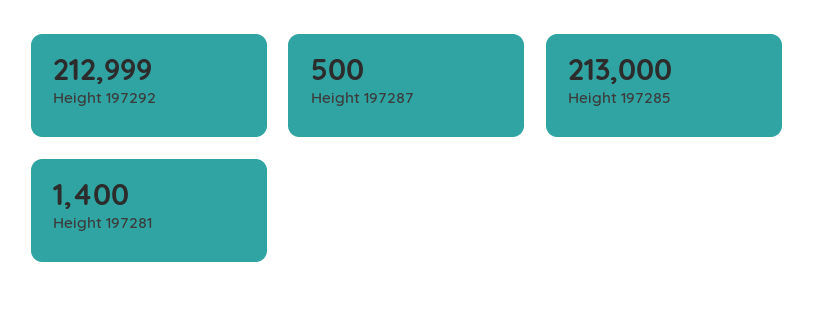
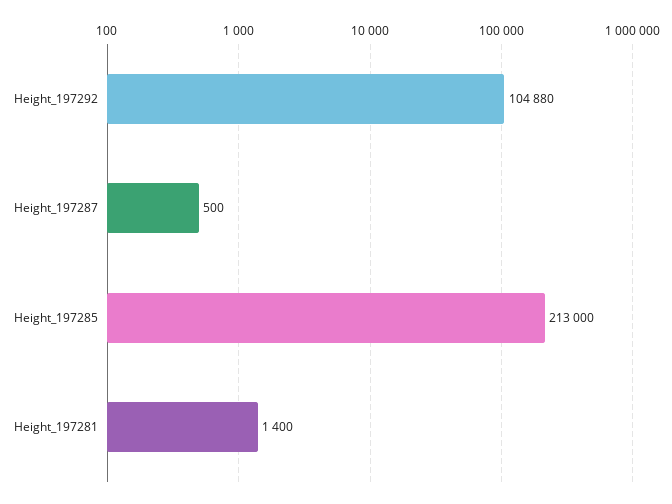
  {
-   "Height 197292": 212999,
+   "Height 197292": 104880,
    "Height 197287": 500,
    "Height 197285": 213000,
    "Height 197281": 1400
  }

